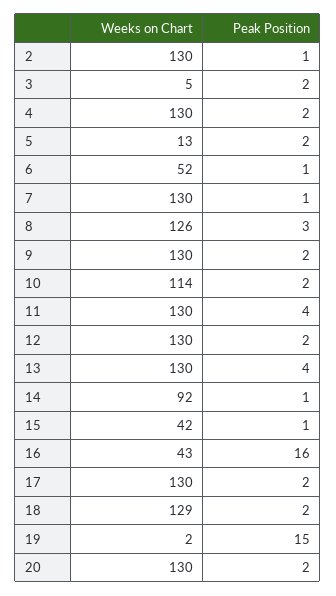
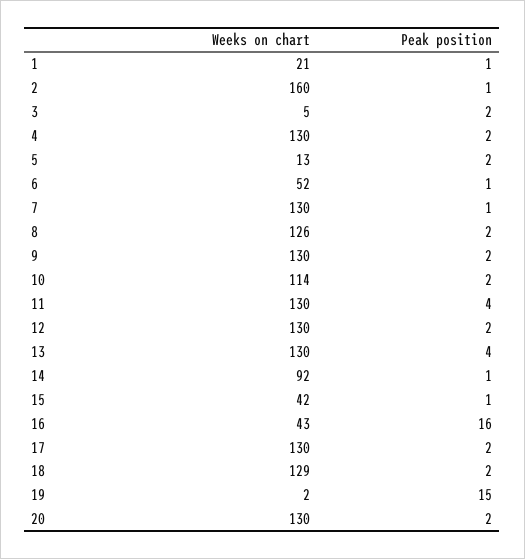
  {
    "Weeks on Chart": {
-     "2": 130,
+     "2": 160,
      "3": 5,
      "4": 130,
      "5": 13,
      "6": 52,
      "7": 130,
      "8": 126,
      "9": 130,
      "10": 114,
      "11": 130,
      "12": 130,
      "13": 130,
      "14": 92,
      "15": 42,
      "16": 43,
      "17": 130,
      "18": 129,
      "19": 2,
-     "20": 130
+     "20": 130,
+     "1": 21
    },
    "Peak Position": {
      "2": 1,
      "3": 2,
      "4": 2,
      "5": 2,
      "6": 1,
      "7": 1,
-     "8": 3,
+     "8": 2,
      "9": 2,
      "10": 2,
      "11": 4,
      "12": 2,
      "13": 4,
      "14": 1,
      "15": 1,
      "16": 16,
      "17": 2,
      "18": 2,
      "19": 15,
-     "20": 2
+     "20": 2,
+     "1": 1
    }
  }

